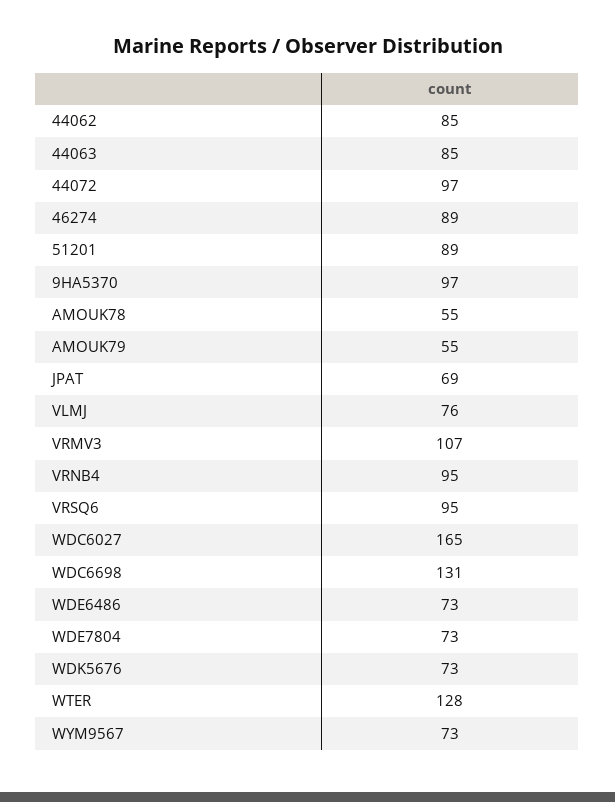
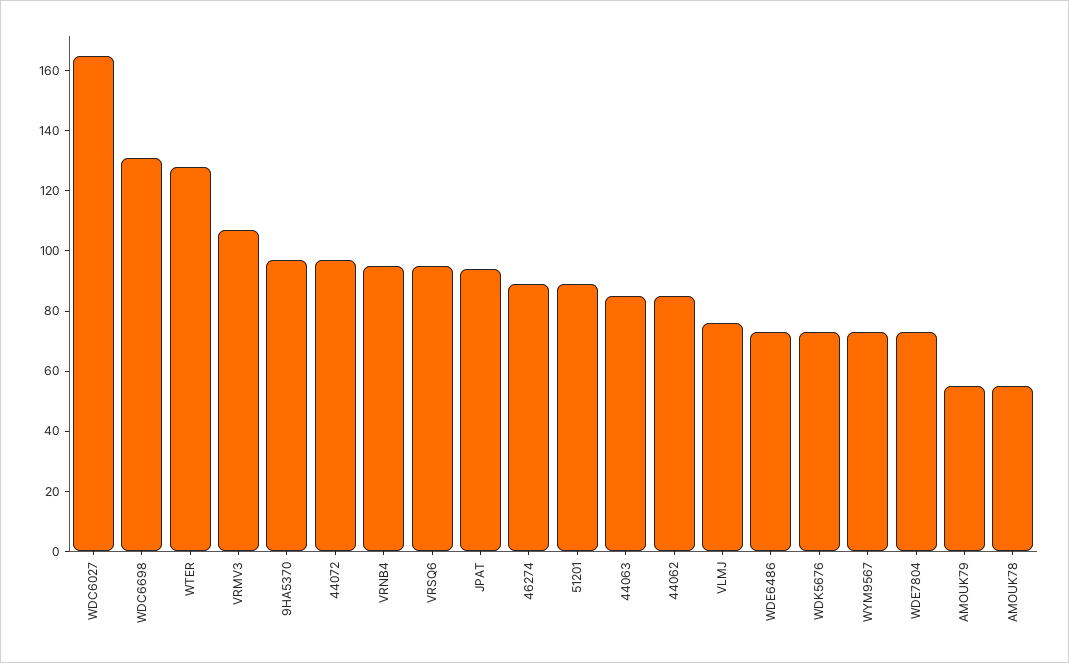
  {
    "44062": 85,
    "44063": 85,
    "44072": 97,
    "46274": 89,
    "51201": 89,
    "9HA5370": 97,
    "AMOUK78": 55,
    "AMOUK79": 55,
-   "JPAT": 69,
+   "JPAT": 95,
    "VLMJ": 76,
    "VRMV3": 107,
    "VRNB4": 95,
    "VRSQ6": 95,
    "WDC6027": 165,
    "WDC6698": 131,
    "WDE6486": 73,
    "WDE7804": 73,
    "WDK5676": 73,
    "WTER": 128,
    "WYM9567": 73
  }

